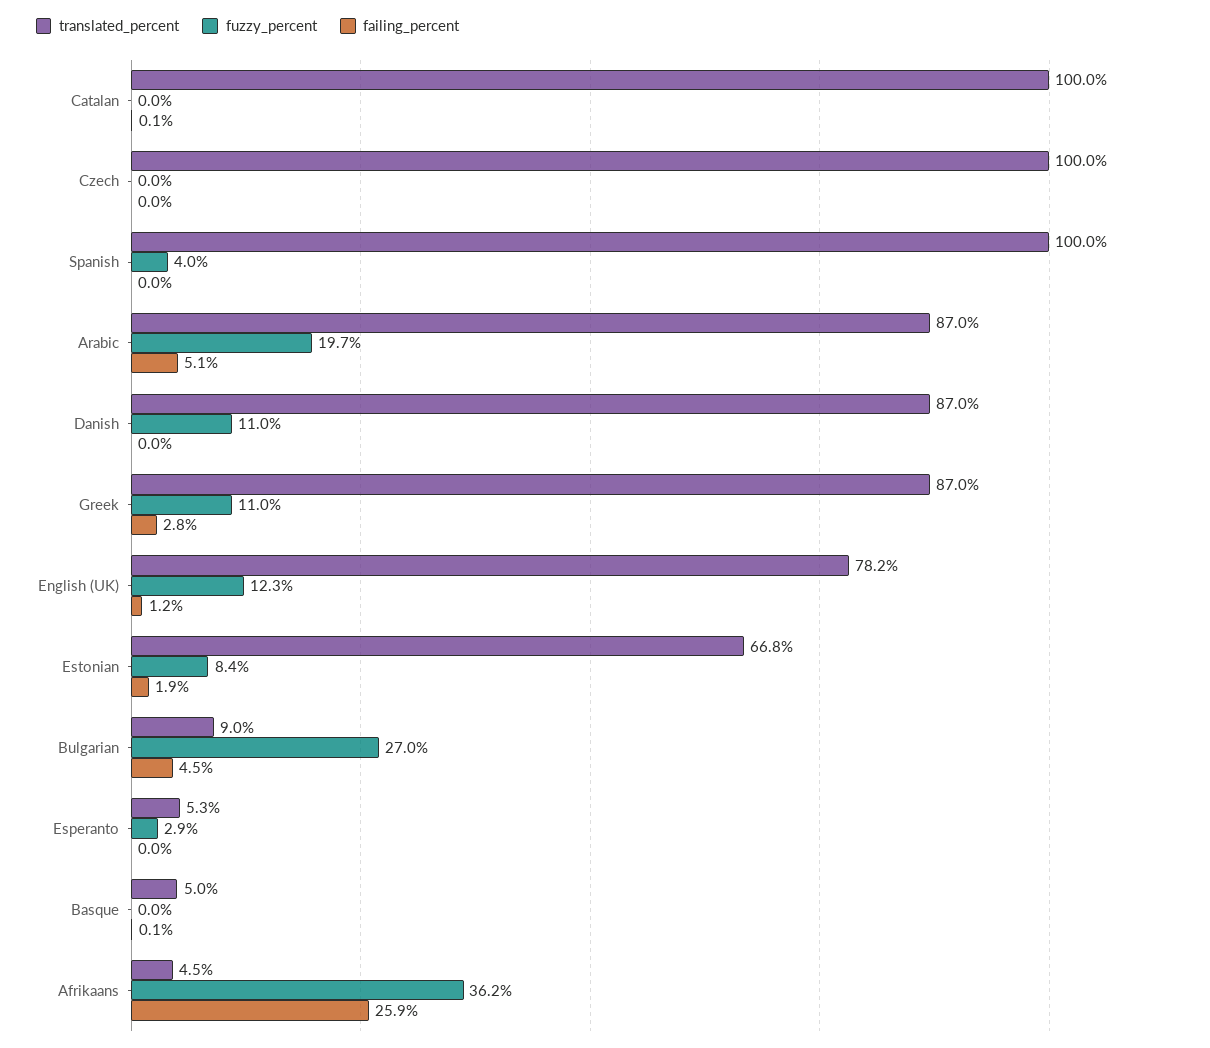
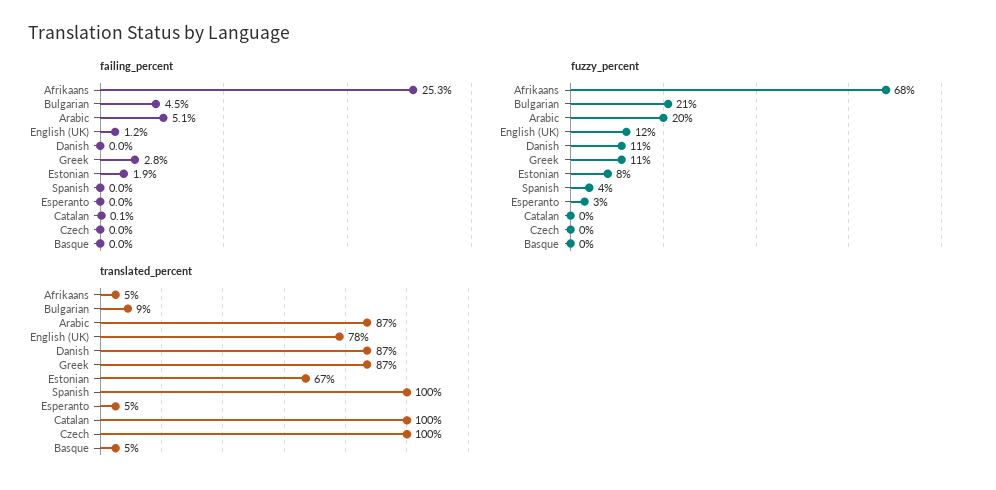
  {
    "translated_percent": {
      "Catalan": 100,
      "Czech": 100,
      "Spanish": 100,
      "Arabic": 87,
      "Danish": 87,
      "Greek": 87,
      "English (UK)": 78.2,
      "Estonian": 66.8,
      "Bulgarian": 9,
      "Esperanto": 5.3,
      "Basque": 5,
      "Afrikaans": 4.5
    },
    "fuzzy_percent": {
      "Catalan": 0,
      "Czech": 0,
      "Spanish": 4,
      "Arabic": 19.7,
      "Danish": 11,
      "Greek": 11,
      "English (UK)": 12.3,
      "Estonian": 8.4,
-     "Bulgarian": 27,
+     "Bulgarian": 21,
      "Esperanto": 2.9,
      "Basque": 0,
-     "Afrikaans": 36.2
+     "Afrikaans": 68
    },
    "failing_percent": {
      "Catalan": 0.1,
      "Czech": 0,
      "Spanish": 0,
      "Arabic": 5.1,
      "Danish": 0,
      "Greek": 2.8,
      "English (UK)": 1.2,
      "Estonian": 1.9,
      "Bulgarian": 4.5,
      "Esperanto": 0,
-     "Basque": 0.1,
+     "Basque": 0,
-     "Afrikaans": 25.9
+     "Afrikaans": 25.3
    }
  }

